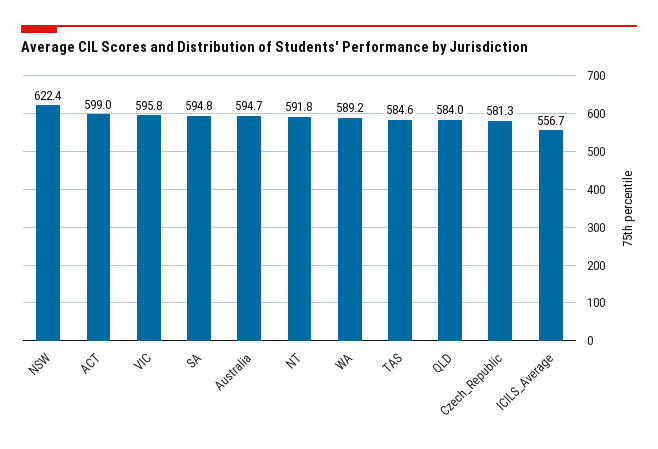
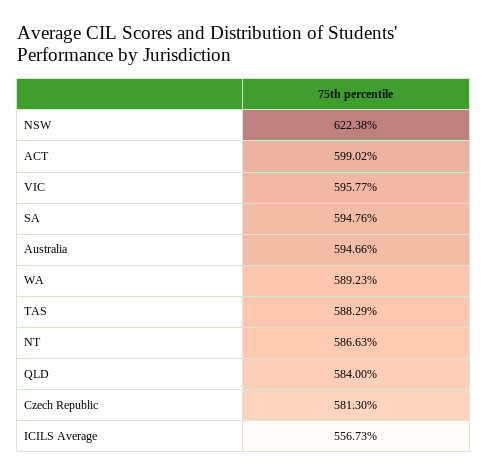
  {
    "NSW": 622.38,
    "ACT": 599.02,
    "VIC": 595.77,
    "SA": 594.76,
    "Australia": 594.66,
-   "NT": 591.8,
+   "NT": 586.63,
    "WA": 589.23,
-   "TAS": 584.6,
+   "TAS": 588.29,
    "QLD": 584,
    "Czech_Republic": 581.3,
    "ICILS_Average": 556.73
  }

